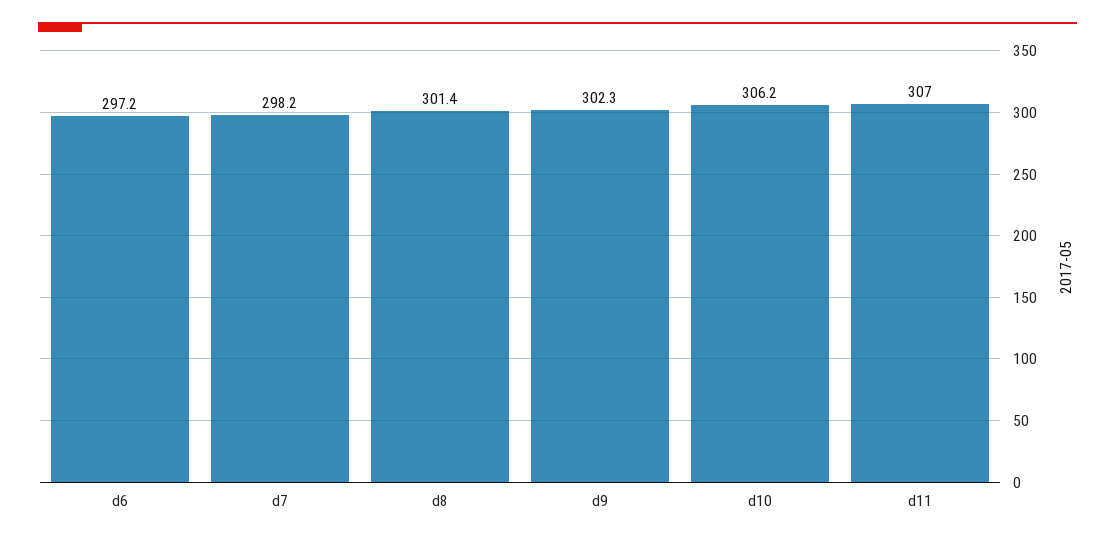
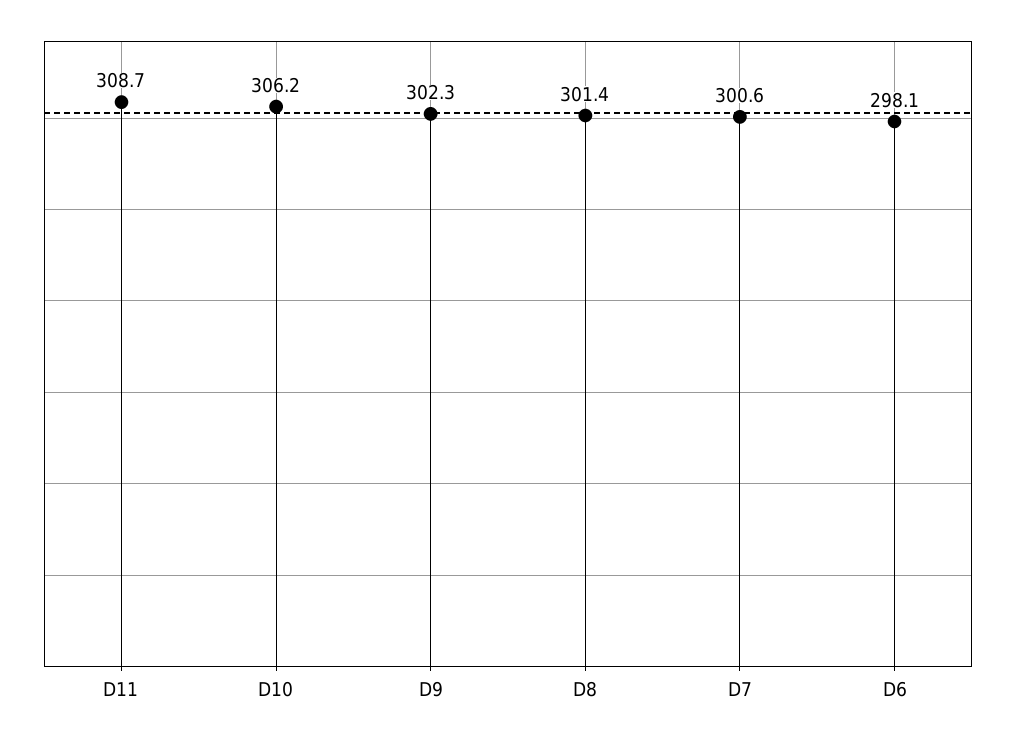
  {
-   "d6": 297.2,
+   "d6": 298.1,
-   "d7": 298.2,
+   "d7": 300.6,
    "d8": 301.4,
    "d9": 302.3,
    "d10": 306.2,
-   "d11": 307
+   "d11": 308.7
  }

